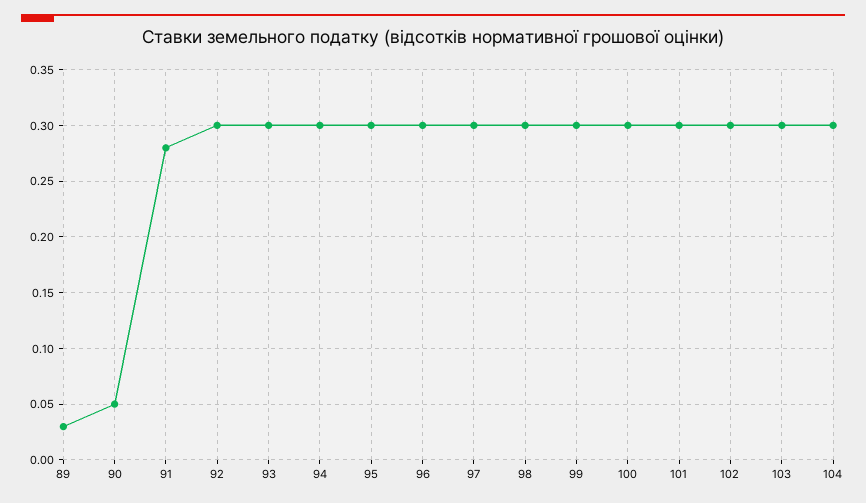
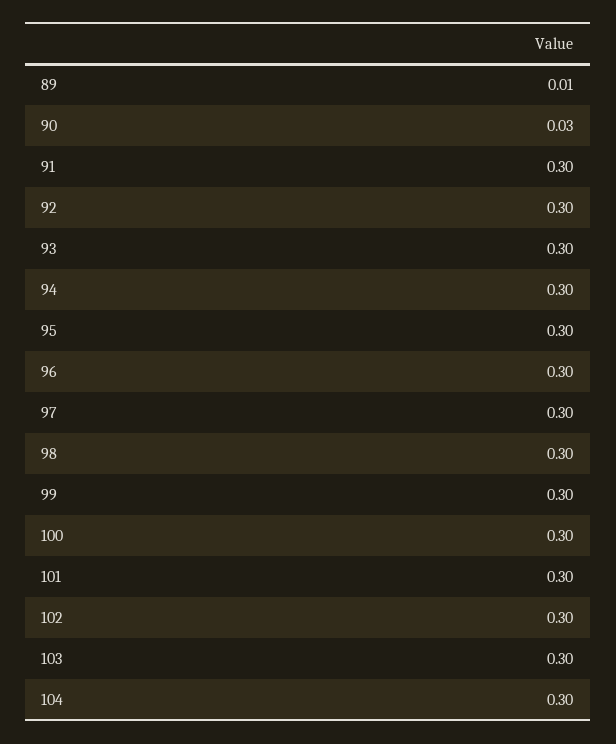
  {
-   "89": 0.03,
+   "89": 0.01,
-   "90": 0.05,
+   "90": 0.03,
-   "91": 0.28,
+   "91": 0.3,
    "92": 0.3,
    "93": 0.3,
    "94": 0.3,
    "95": 0.3,
    "96": 0.3,
    "97": 0.3,
    "98": 0.3,
    "99": 0.3,
    "100": 0.3,
    "101": 0.3,
    "102": 0.3,
    "103": 0.3,
    "104": 0.3
  }

